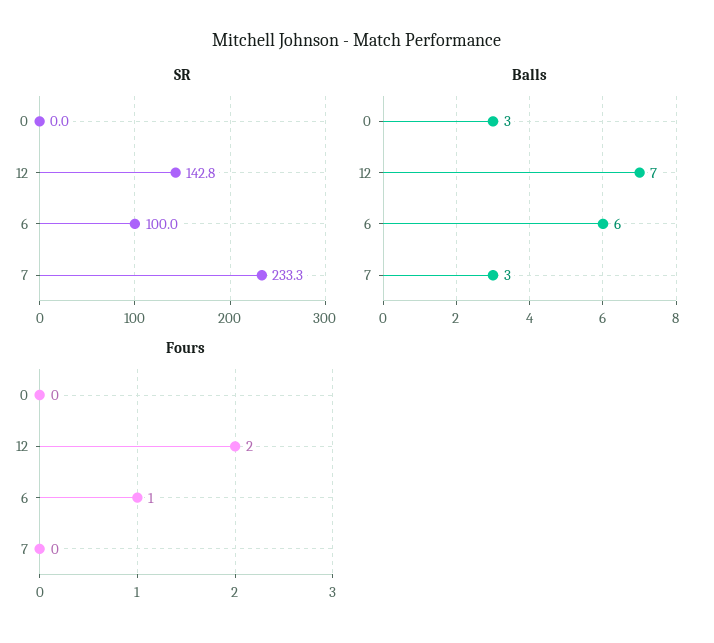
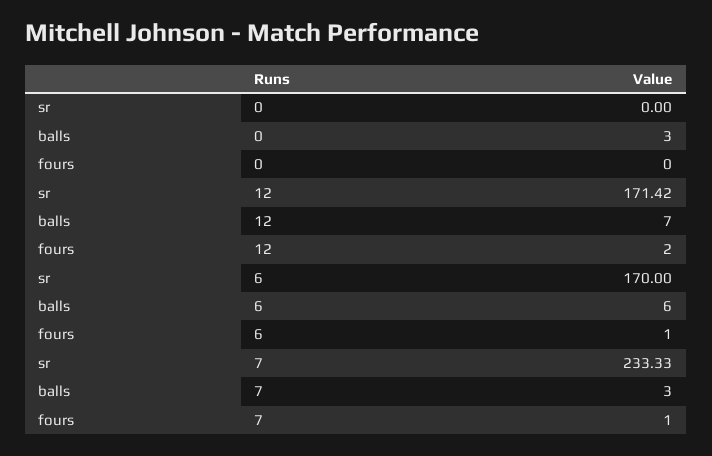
  {
    "SR": {
      "0": 0,
-     "12": 142.8,
+     "12": 171.42,
-     "6": 100,
+     "6": 170,
      "7": 233.33
    },
    "Balls": {
      "0": 3,
      "12": 7,
      "6": 6,
      "7": 3
    },
    "Fours": {
      "0": 0,
      "12": 2,
      "6": 1,
-     "7": 0
+     "7": 1
    }
  }

